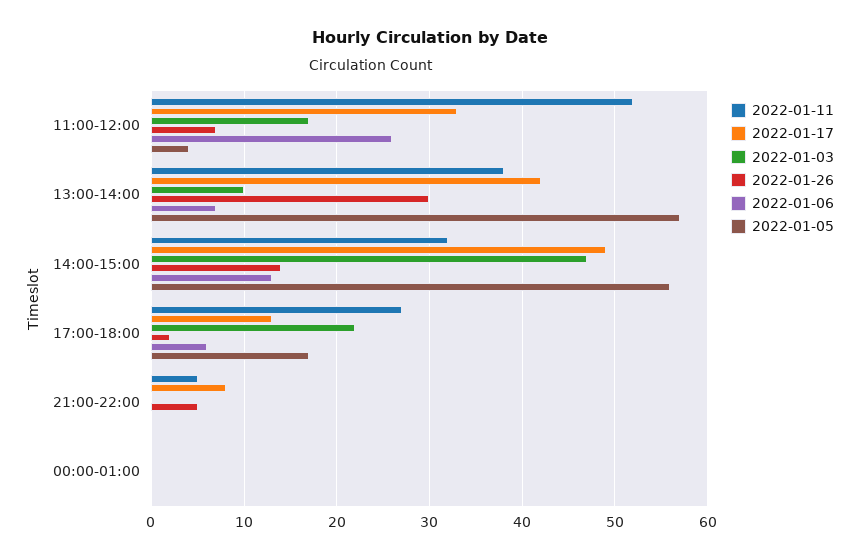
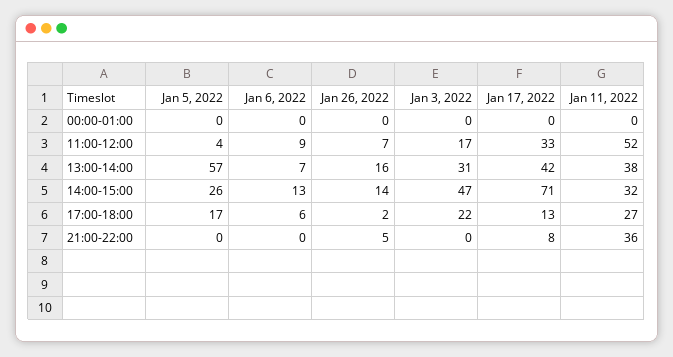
  {
    "2022-01-11": {
      "11:00-12:00": 52,
      "13:00-14:00": 38,
      "14:00-15:00": 32,
      "17:00-18:00": 27,
-     "21:00-22:00": 5,
+     "21:00-22:00": 36,
      "00:00-01:00": 0
    },
    "2022-01-17": {
      "11:00-12:00": 33,
      "13:00-14:00": 42,
-     "14:00-15:00": 49,
+     "14:00-15:00": 71,
      "17:00-18:00": 13,
      "21:00-22:00": 8,
      "00:00-01:00": 0
    },
    "2022-01-03": {
      "11:00-12:00": 17,
-     "13:00-14:00": 10,
+     "13:00-14:00": 31,
      "14:00-15:00": 47,
      "17:00-18:00": 22,
      "21:00-22:00": 0,
      "00:00-01:00": 0
    },
    "2022-01-26": {
      "11:00-12:00": 7,
-     "13:00-14:00": 30,
+     "13:00-14:00": 16,
      "14:00-15:00": 14,
      "17:00-18:00": 2,
      "21:00-22:00": 5,
      "00:00-01:00": 0
    },
    "2022-01-06": {
-     "11:00-12:00": 26,
+     "11:00-12:00": 9,
      "13:00-14:00": 7,
      "14:00-15:00": 13,
      "17:00-18:00": 6,
      "21:00-22:00": 0,
      "00:00-01:00": 0
    },
    "2022-01-05": {
      "11:00-12:00": 4,
      "13:00-14:00": 57,
-     "14:00-15:00": 56,
+     "14:00-15:00": 26,
      "17:00-18:00": 17,
      "21:00-22:00": 0,
      "00:00-01:00": 0
    }
  }

